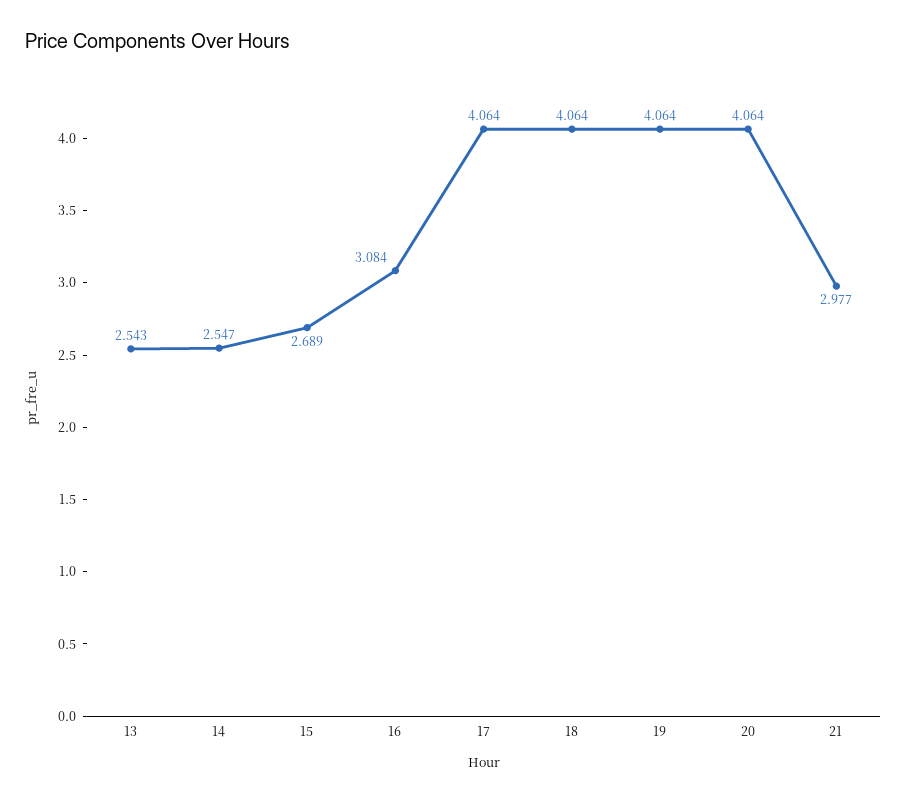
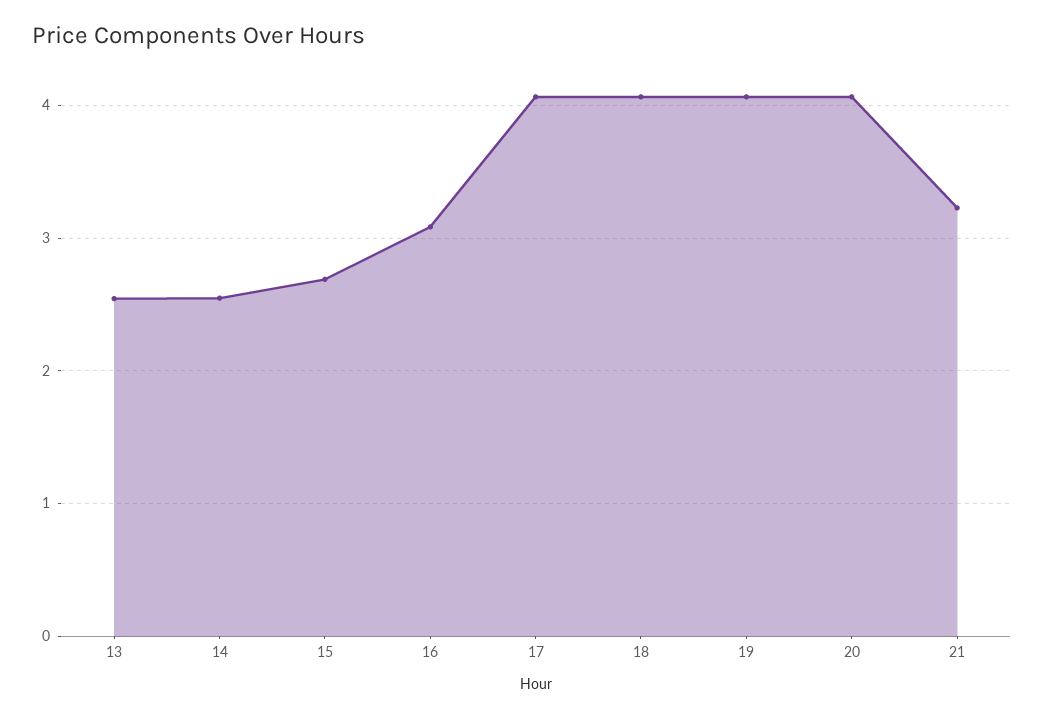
  {
    "13": 2.543,
    "14": 2.547,
    "15": 2.689,
    "16": 3.084,
    "17": 4.064,
    "18": 4.064,
    "19": 4.064,
    "20": 4.064,
-   "21": 2.977
+   "21": 3.2
  }

